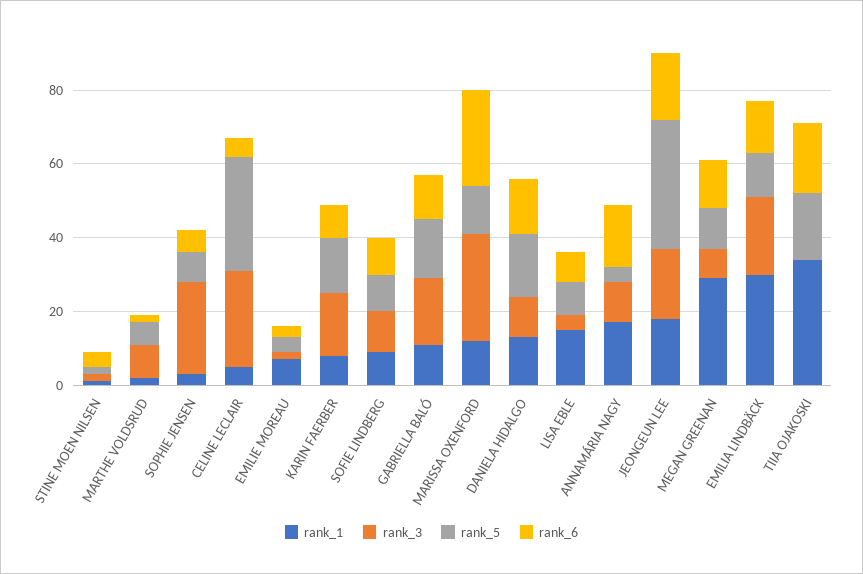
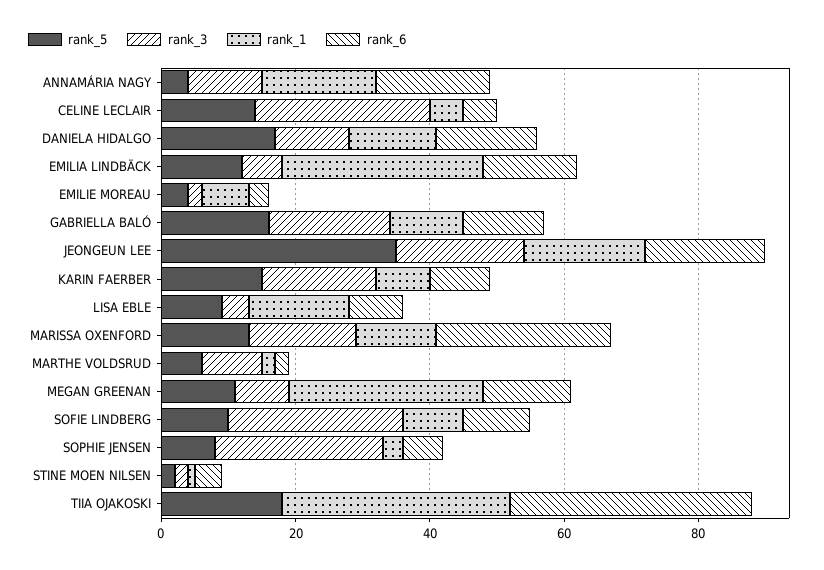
  {
    "rank_1": {
      "STINE MOEN NILSEN": 0,
      "MARTHE VOLDSRUD": 0,
      "SOPHIE JENSEN": 5,
      "CELINE LECLAIR": 5,
      "EMILIE MOREAU": 5,
      "KARIN FAERBER": 10,
      "SOFIE LINDBERG": 10,
      "GABRIELLA BALÓ": 10,
      "MARISSA OXENFORD": 10,
      "DANIELA HIDALGO": 15,
      "LISA EBLE": 15,
      "ANNAMÁRIA NAGY": 15,
      "JEONGEUN LEE": 20,
      "MEGAN GREENAN": 30,
      "EMILIA LINDBÄCK": 30,
      "TIIA OJAKOSKI": 35
    },
    "rank_3": {
      "STINE MOEN NILSEN": 0,
      "MARTHE VOLDSRUD": 10,
      "SOPHIE JENSEN": 25,
      "CELINE LECLAIR": 25,
      "EMILIE MOREAU": 0,
      "KARIN FAERBER": 15,
-     "SOFIE LINDBERG": 10,
+     "SOFIE LINDBERG": 25,
      "GABRIELLA BALÓ": 20,
-     "MARISSA OXENFORD": 30,
+     "MARISSA OXENFORD": 15,
      "DANIELA HIDALGO": 10,
      "LISA EBLE": 5,
      "ANNAMÁRIA NAGY": 10,
      "JEONGEUN LEE": 20,
      "MEGAN GREENAN": 10,
-     "EMILIA LINDBÄCK": 20,
+     "EMILIA LINDBÄCK": 5,
      "TIIA OJAKOSKI": 0
    },
    "rank_5": {
      "STINE MOEN NILSEN": 0,
      "MARTHE VOLDSRUD": 5,
      "SOPHIE JENSEN": 10,
-     "CELINE LECLAIR": 30,
+     "CELINE LECLAIR": 15,
      "EMILIE MOREAU": 5,
      "KARIN FAERBER": 15,
      "SOFIE LINDBERG": 10,
      "GABRIELLA BALÓ": 15,
      "MARISSA OXENFORD": 15,
      "DANIELA HIDALGO": 15,
      "LISA EBLE": 10,
      "ANNAMÁRIA NAGY": 5,
      "JEONGEUN LEE": 35,
      "MEGAN GREENAN": 10,
      "EMILIA LINDBÄCK": 10,
      "TIIA OJAKOSKI": 20
    },
    "rank_6": {
      "STINE MOEN NILSEN": 5,
      "MARTHE VOLDSRUD": 0,
      "SOPHIE JENSEN": 5,
      "CELINE LECLAIR": 5,
      "EMILIE MOREAU": 5,
      "KARIN FAERBER": 10,
      "SOFIE LINDBERG": 10,
      "GABRIELLA BALÓ": 10,
      "MARISSA OXENFORD": 25,
      "DANIELA HIDALGO": 15,
      "LISA EBLE": 10,
      "ANNAMÁRIA NAGY": 15,
      "JEONGEUN LEE": 20,
      "MEGAN GREENAN": 15,
      "EMILIA LINDBÄCK": 15,
-     "TIIA OJAKOSKI": 20
+     "TIIA OJAKOSKI": 35
    }
  }

